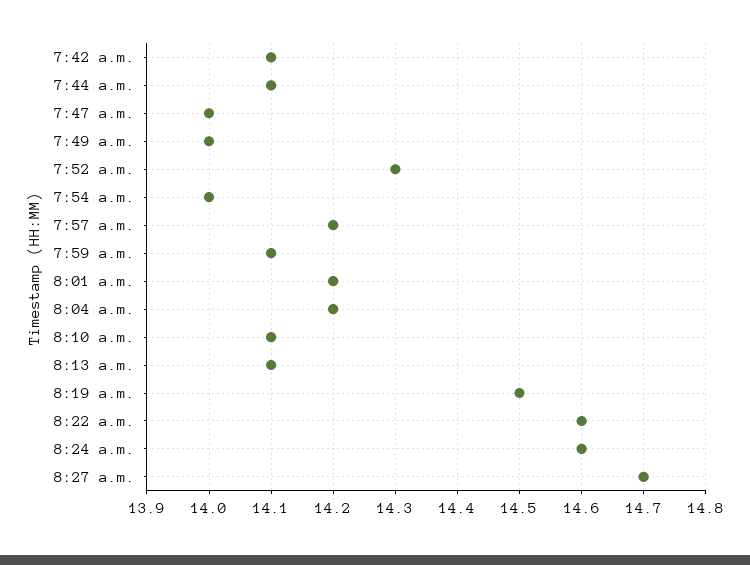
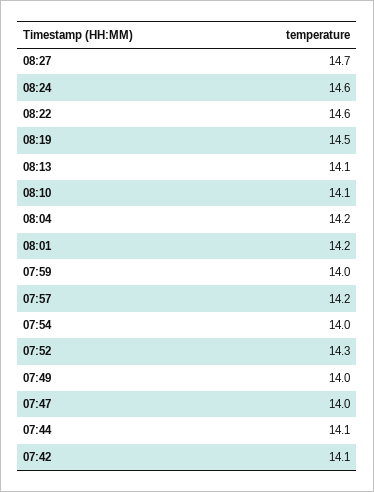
  {
    "7:42 a.m.": 14.1,
    "7:44 a.m.": 14.1,
    "7:47 a.m.": 14,
    "7:49 a.m.": 14,
    "7:52 a.m.": 14.3,
    "7:54 a.m.": 14,
    "7:57 a.m.": 14.2,
-   "7:59 a.m.": 14.1,
+   "7:59 a.m.": 14,
    "8:01 a.m.": 14.2,
    "8:04 a.m.": 14.2,
    "8:10 a.m.": 14.1,
    "8:13 a.m.": 14.1,
    "8:19 a.m.": 14.5,
    "8:22 a.m.": 14.6,
    "8:24 a.m.": 14.6,
    "8:27 a.m.": 14.7
  }

